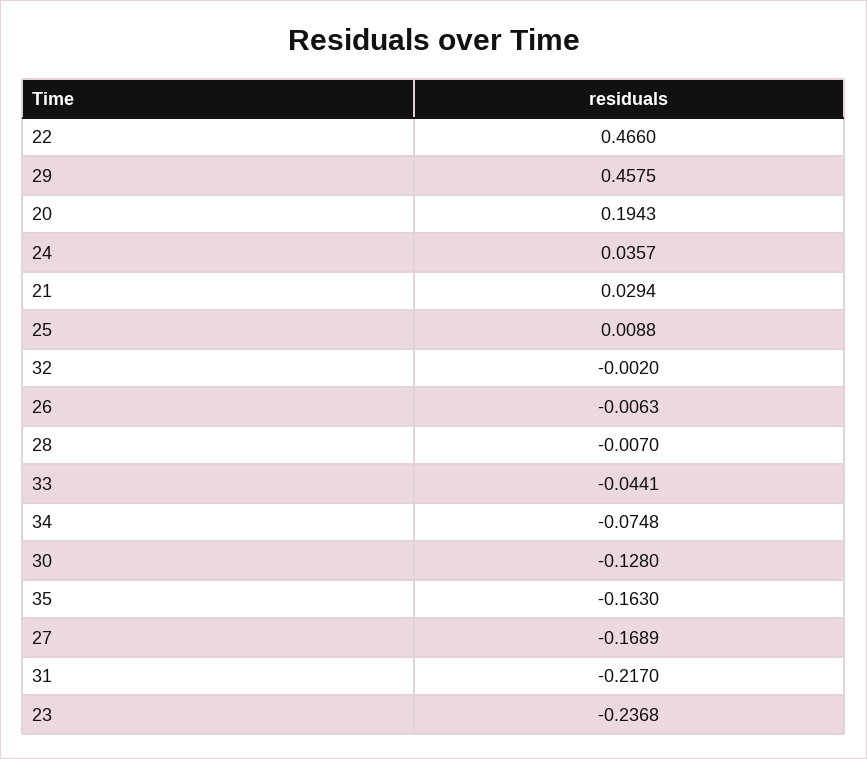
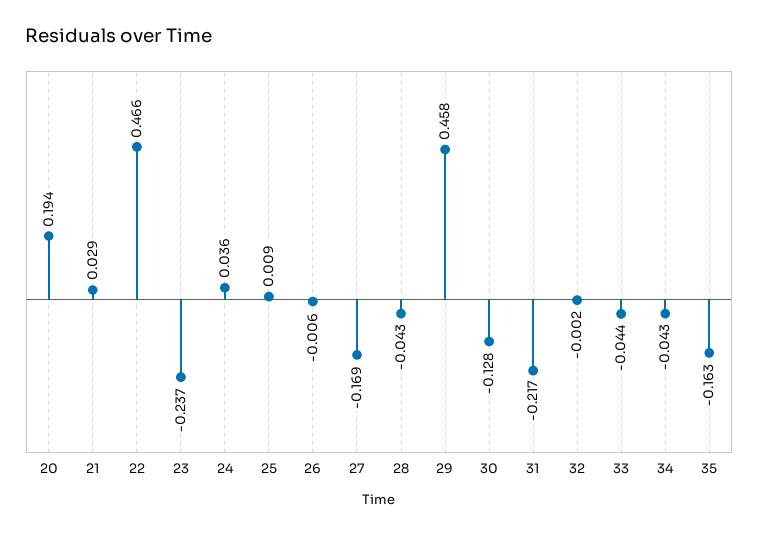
  {
    "22": 0.466,
    "29": 0.4575,
    "20": 0.1943,
    "24": 0.0357,
    "21": 0.0294,
    "25": 0.0088,
    "32": -0.002,
    "26": -0.0063,
-   "28": -0.007,
+   "28": -0.043,
    "33": -0.0441,
-   "34": -0.0748,
+   "34": -0.043,
    "30": -0.128,
    "35": -0.163,
    "27": -0.1689,
    "31": -0.217,
    "23": -0.2368
  }

